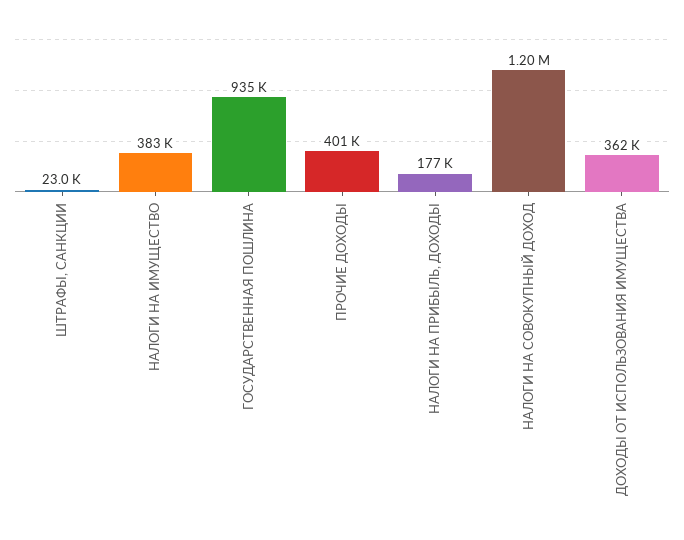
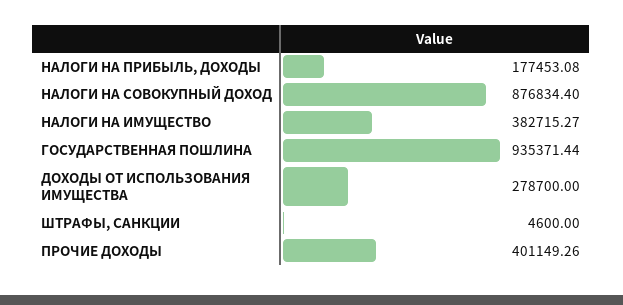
  {
-   "ШТРАФЫ, САНКЦИИ": 23000,
+   "ШТРАФЫ, САНКЦИИ": 4600,
    "НАЛОГИ НА ИМУЩЕСТВО": 382715.27,
    "ГОСУДАРСТВЕННАЯ ПОШЛИНА": 935371.44,
    "ПРОЧИЕ ДОХОДЫ": 401149.26,
    "НАЛОГИ НА ПРИБЫЛЬ, ДОХОДЫ": 177453.08,
-   "НАЛОГИ НА СОВОКУПНЫЙ ДОХОД": 1200000,
+   "НАЛОГИ НА СОВОКУПНЫЙ ДОХОД": 876834.4,
-   "ДОХОДЫ ОТ ИСПОЛЬЗОВАНИЯ ИМУЩЕСТВА": 362000
+   "ДОХОДЫ ОТ ИСПОЛЬЗОВАНИЯ ИМУЩЕСТВА": 278700
  }

